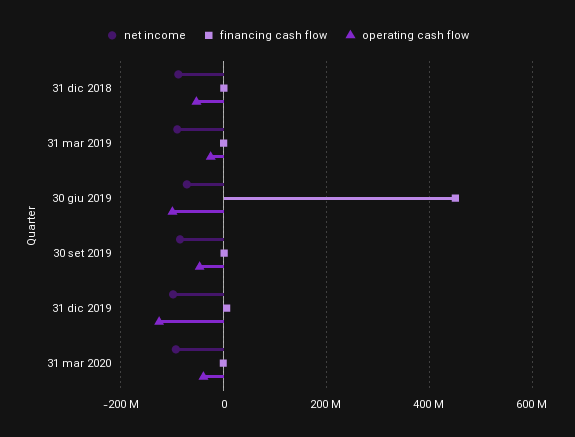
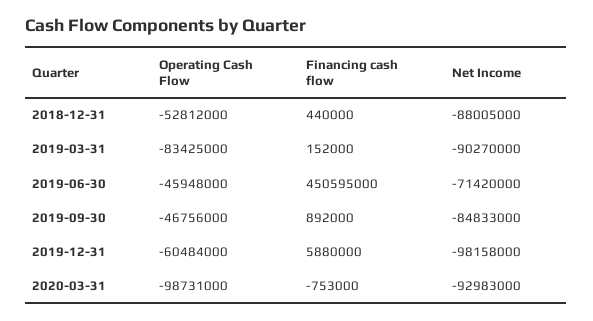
  {
    "net income": {
      "31 dic 2018": -88005000,
      "31 mar 2019": -90270000,
      "30 giu 2019": -71420000,
      "30 set 2019": -84833000,
      "31 dic 2019": -98158000,
      "31 mar 2020": -92983000
    },
    "financing cash flow": {
      "31 dic 2018": 440000,
      "31 mar 2019": 152000,
      "30 giu 2019": 450595000,
      "30 set 2019": 892000,
      "31 dic 2019": 5880000,
      "31 mar 2020": -753000
    },
    "operating cash flow": {
      "31 dic 2018": -52812000,
-     "31 mar 2019": -20000000,
+     "31 mar 2019": -83425000,
-     "30 giu 2019": -100000000,
+     "30 giu 2019": -45948000,
      "30 set 2019": -46756000,
-     "31 dic 2019": -120000000,
+     "31 dic 2019": -60484000,
-     "31 mar 2020": -40000000
+     "31 mar 2020": -98731000
    }
  }

